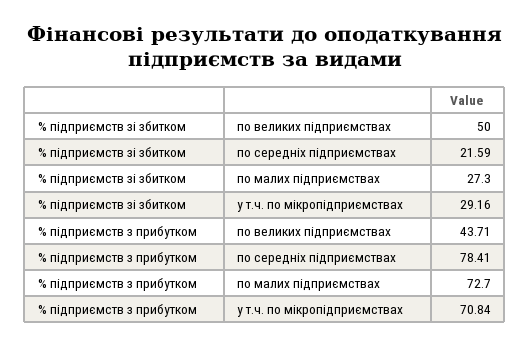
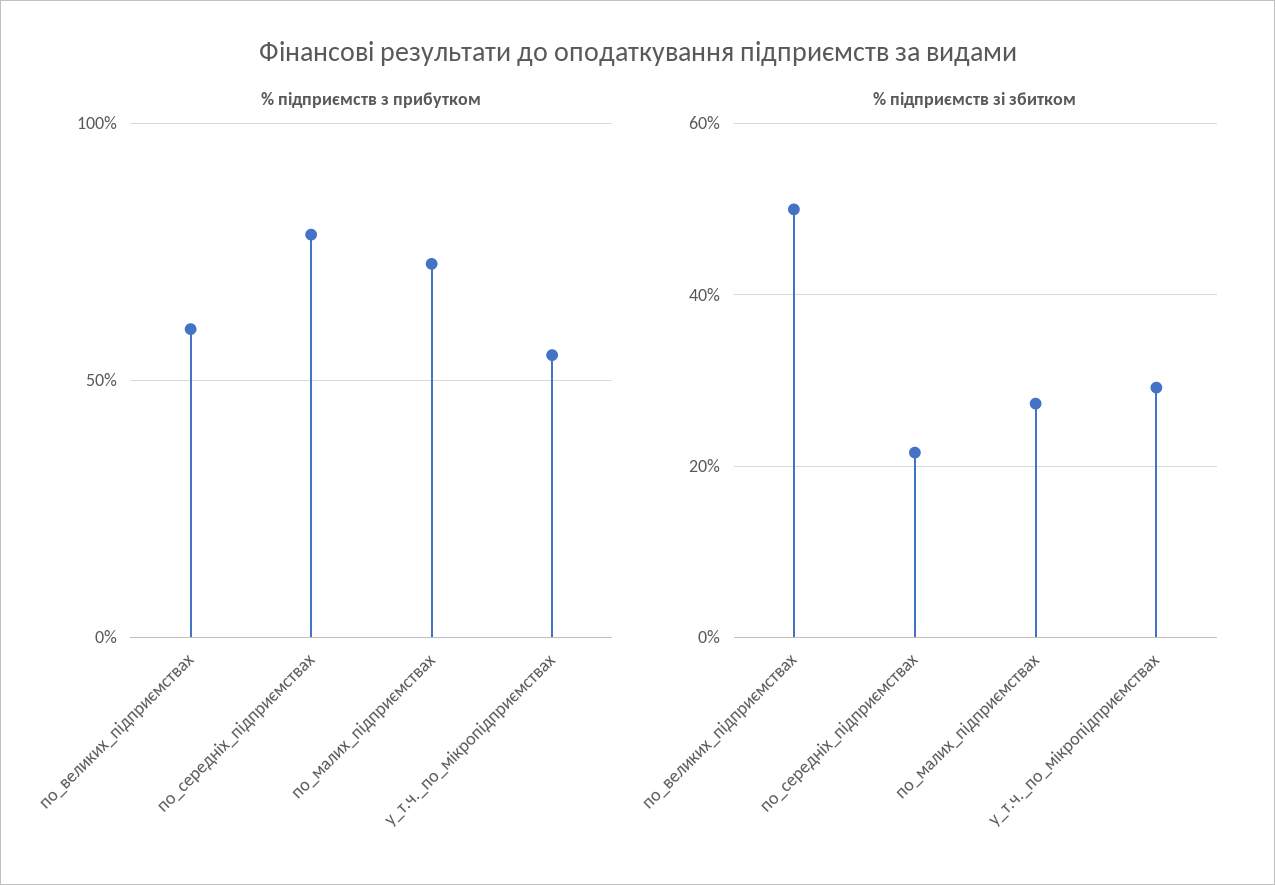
  {
    "% підприємств зі збитком": {
      "по великих підприємствах": 50,
      "по середніх підприємствах": 21.59,
      "по малих підприємствах": 27.3,
      "у т.ч. по мікропідприємствах": 29.16
    },
    "% підприємств з прибутком": {
-     "по великих підприємствах": 43.71,
+     "по великих підприємствах": 60,
      "по середніх підприємствах": 78.41,
      "по малих підприємствах": 72.7,
-     "у т.ч. по мікропідприємствах": 70.84
+     "у т.ч. по мікропідприємствах": 55
    }
  }

